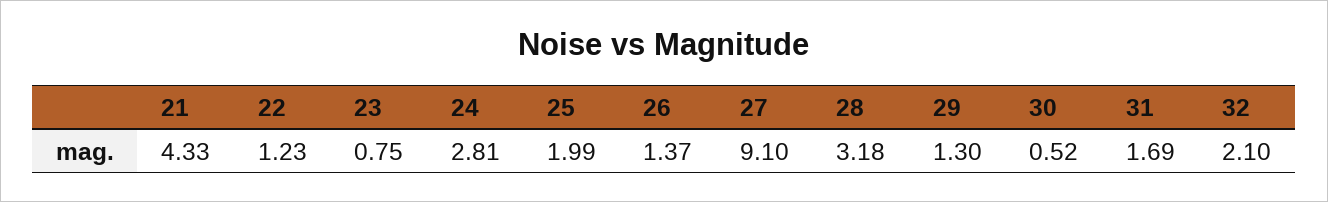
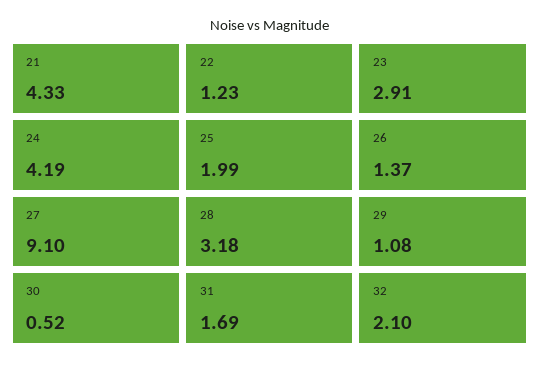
  {
    "21": 4.33,
    "22": 1.23,
-   "23": 0.75,
+   "23": 2.91,
-   "24": 2.81,
+   "24": 4.19,
    "25": 1.99,
    "26": 1.37,
    "27": 9.1,
    "28": 3.18,
-   "29": 1.3,
+   "29": 1.08,
    "30": 0.52,
    "31": 1.69,
    "32": 2.1
  }

